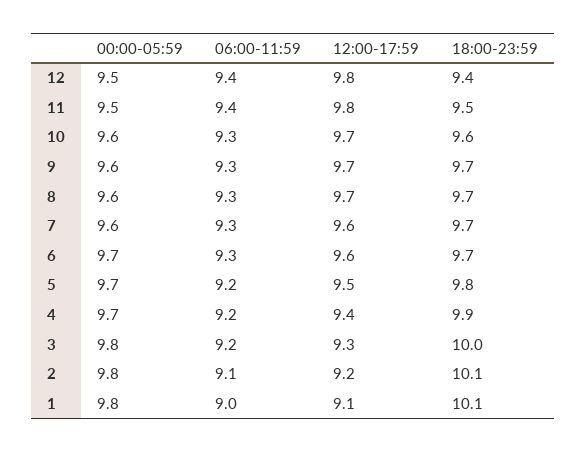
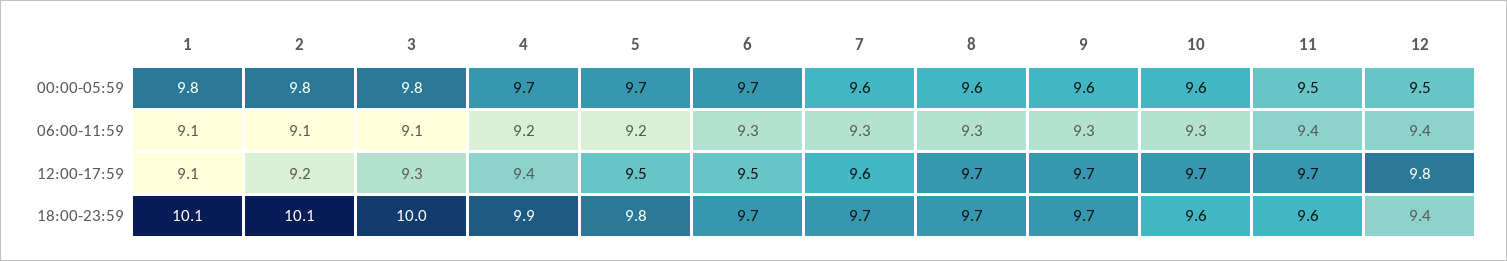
  {
    "00:00-05:59": {
      "12": 9.5,
      "11": 9.5,
      "10": 9.6,
      "9": 9.6,
      "8": 9.6,
      "7": 9.6,
      "6": 9.7,
      "5": 9.7,
      "4": 9.7,
      "3": 9.8,
      "2": 9.8,
      "1": 9.8
    },
    "06:00-11:59": {
      "12": 9.4,
      "11": 9.4,
      "10": 9.3,
      "9": 9.3,
      "8": 9.3,
      "7": 9.3,
      "6": 9.3,
      "5": 9.2,
      "4": 9.2,
-     "3": 9.2,
+     "3": 9.1,
      "2": 9.1,
-     "1": 9
+     "1": 9.1
    },
    "12:00-17:59": {
      "12": 9.8,
-     "11": 9.8,
+     "11": 9.7,
      "10": 9.7,
      "9": 9.7,
      "8": 9.7,
      "7": 9.6,
-     "6": 9.6,
+     "6": 9.5,
      "5": 9.5,
      "4": 9.4,
      "3": 9.3,
      "2": 9.2,
      "1": 9.1
    },
    "18:00-23:59": {
      "12": 9.4,
-     "11": 9.5,
+     "11": 9.6,
      "10": 9.6,
      "9": 9.7,
      "8": 9.7,
      "7": 9.7,
      "6": 9.7,
      "5": 9.8,
      "4": 9.9,
      "3": 10,
      "2": 10.1,
      "1": 10.1
    }
  }

